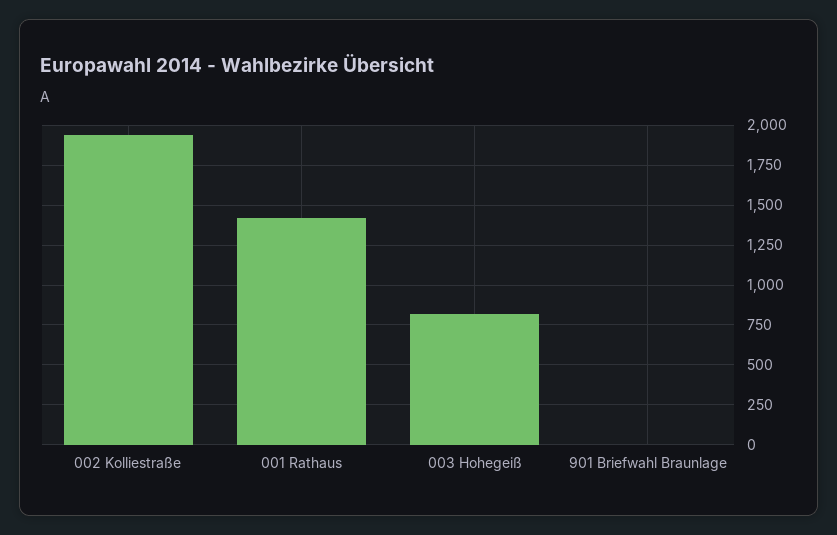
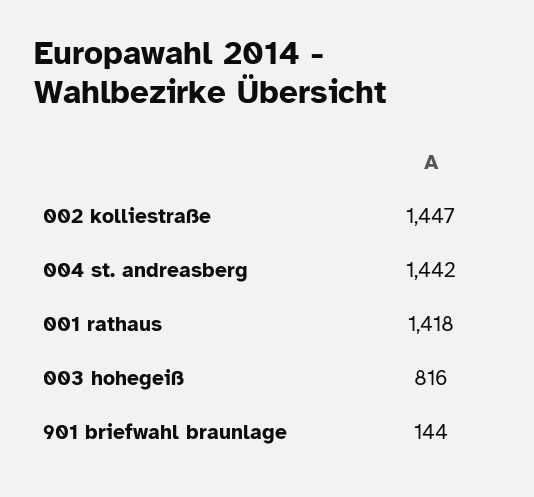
  {
-   "002 Kolliestraße": 1950,
+   "002 Kolliestraße": 1447,
    "001 Rathaus": 1418,
    "003 Hohegeiß": 816,
-   "901 Briefwahl Braunlage": 0
+   "901 Briefwahl Braunlage": 144,
+   "004 st. andreasberg": 1442
  }

